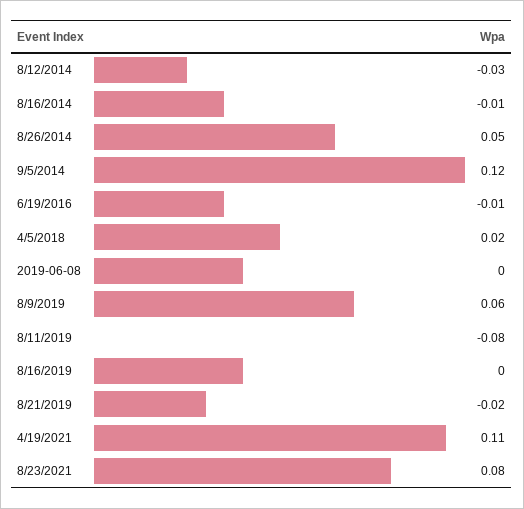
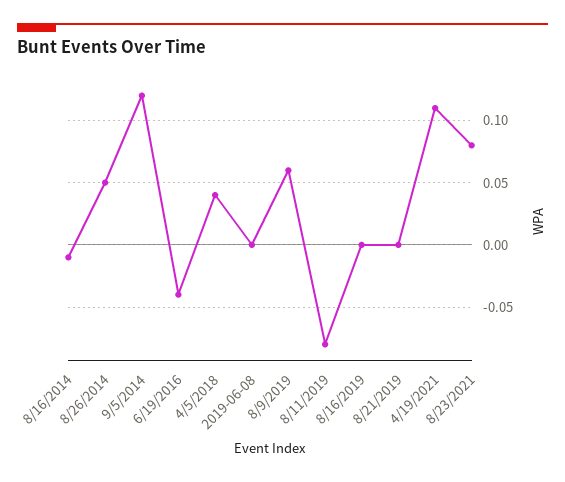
  {
-   "8/12/2014": -0.03,
    "8/16/2014": -0.01,
    "8/26/2014": 0.05,
    "9/5/2014": 0.12,
-   "6/19/2016": -0.01,
+   "6/19/2016": -0.04,
-   "4/5/2018": 0.02,
+   "4/5/2018": 0.04,
    "2019-06-08": 0,
    "8/9/2019": 0.06,
    "8/11/2019": -0.08,
    "8/16/2019": 0,
-   "8/21/2019": -0.02,
+   "8/21/2019": 0,
    "4/19/2021": 0.11,
    "8/23/2021": 0.08
  }

